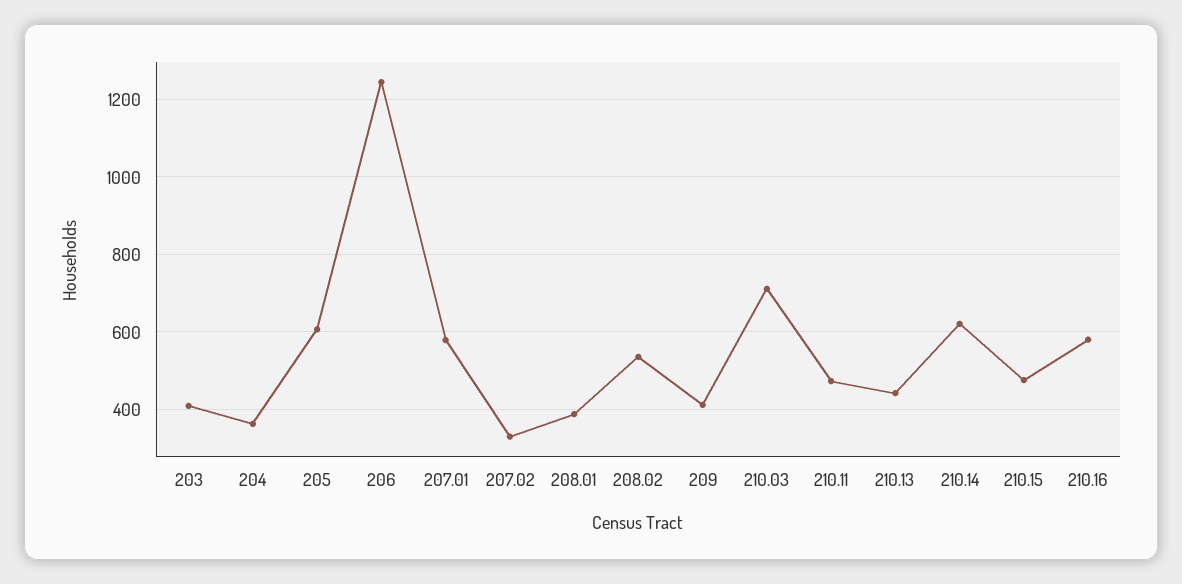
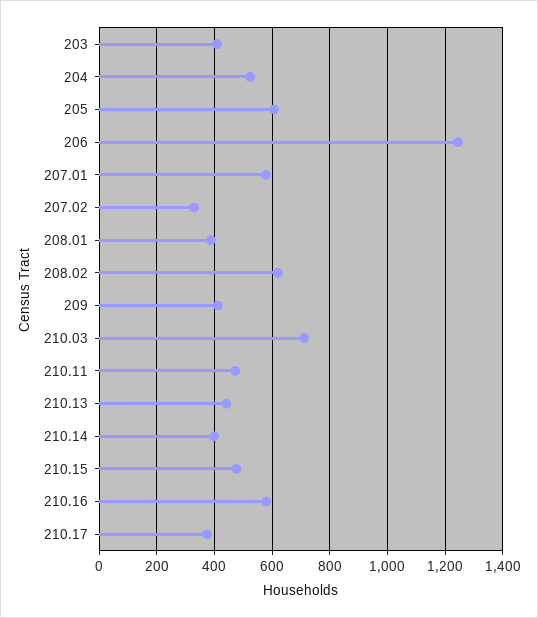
  {
    "203": 400,
-   "204": 360,
+   "204": 525,
    "205": 600,
    "206": 1240,
    "207.01": 580,
    "207.02": 340,
    "208.01": 380,
-   "208.02": 540,
+   "208.02": 625,
    "209": 420,
    "210.03": 720,
    "210.11": 480,
    "210.13": 440,
-   "210.14": 620,
+   "210.14": 400,
    "210.15": 480,
-   "210.16": 580
+   "210.16": 580,
+   "210.17": 375
  }

